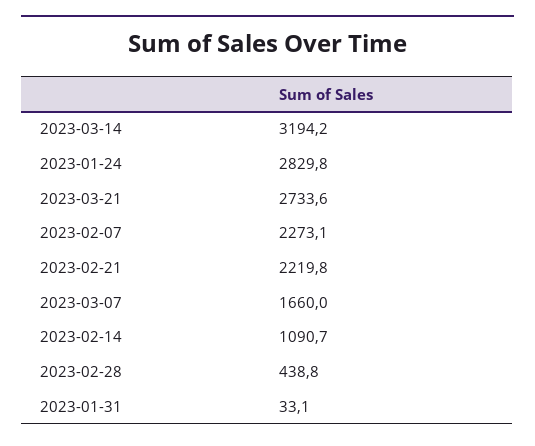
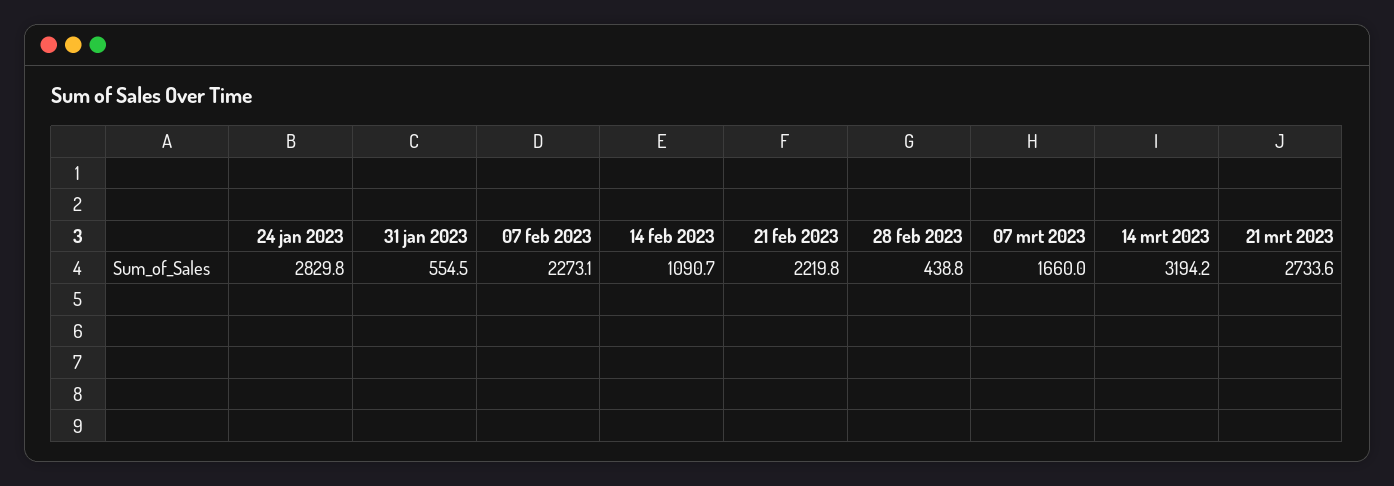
  {
    "2023-03-14": 3194.2,
    "2023-01-24": 2829.8,
    "2023-03-21": 2733.6,
    "2023-02-07": 2273.1,
    "2023-02-21": 2219.8,
    "2023-03-07": 1660,
    "2023-02-14": 1090.7,
    "2023-02-28": 438.8,
-   "2023-01-31": 33.1
+   "2023-01-31": 554.5
  }

